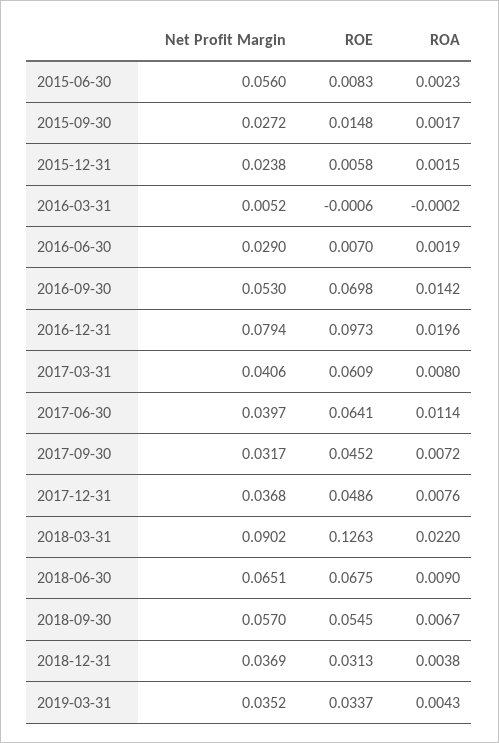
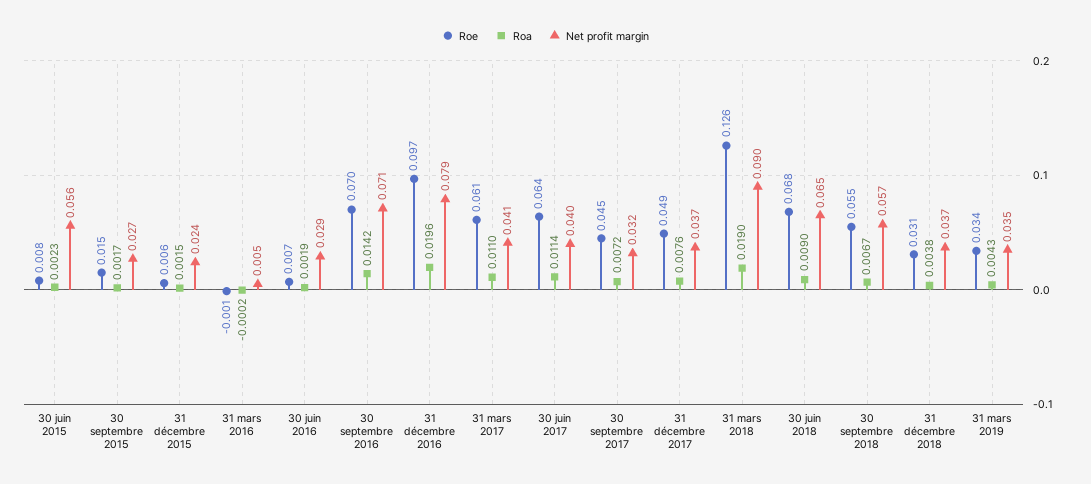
  {
    "Net Profit Margin": {
      "2015-06-30": 0.056,
      "2015-09-30": 0.0272,
      "2015-12-31": 0.0238,
      "2016-03-31": 0.0052,
      "2016-06-30": 0.029,
-     "2016-09-30": 0.053,
+     "2016-09-30": 0.071,
      "2016-12-31": 0.0794,
      "2017-03-31": 0.0406,
      "2017-06-30": 0.0397,
      "2017-09-30": 0.0317,
      "2017-12-31": 0.0368,
      "2018-03-31": 0.0902,
      "2018-06-30": 0.0651,
      "2018-09-30": 0.057,
      "2018-12-31": 0.0369,
      "2019-03-31": 0.0352
    },
    "ROE": {
      "2015-06-30": 0.0083,
      "2015-09-30": 0.0148,
      "2015-12-31": 0.0058,
      "2016-03-31": -0.0006,
      "2016-06-30": 0.007,
      "2016-09-30": 0.0698,
      "2016-12-31": 0.0973,
      "2017-03-31": 0.0609,
      "2017-06-30": 0.0641,
      "2017-09-30": 0.0452,
      "2017-12-31": 0.0486,
      "2018-03-31": 0.1263,
      "2018-06-30": 0.0675,
      "2018-09-30": 0.0545,
      "2018-12-31": 0.0313,
      "2019-03-31": 0.0337
    },
    "ROA": {
      "2015-06-30": 0.0023,
      "2015-09-30": 0.0017,
      "2015-12-31": 0.0015,
      "2016-03-31": -0.0002,
      "2016-06-30": 0.0019,
      "2016-09-30": 0.0142,
      "2016-12-31": 0.0196,
-     "2017-03-31": 0.008,
+     "2017-03-31": 0.011,
      "2017-06-30": 0.0114,
      "2017-09-30": 0.0072,
      "2017-12-31": 0.0076,
-     "2018-03-31": 0.022,
+     "2018-03-31": 0.019,
      "2018-06-30": 0.009,
      "2018-09-30": 0.0067,
      "2018-12-31": 0.0038,
      "2019-03-31": 0.0043
    }
  }

